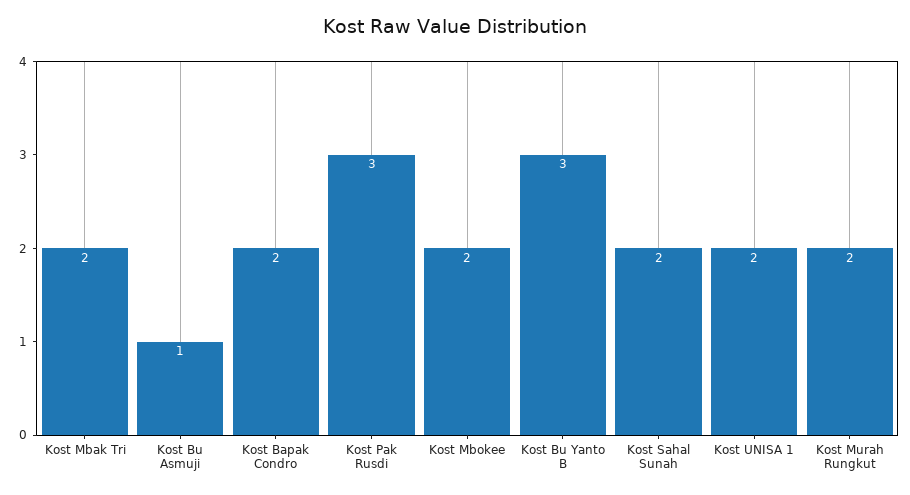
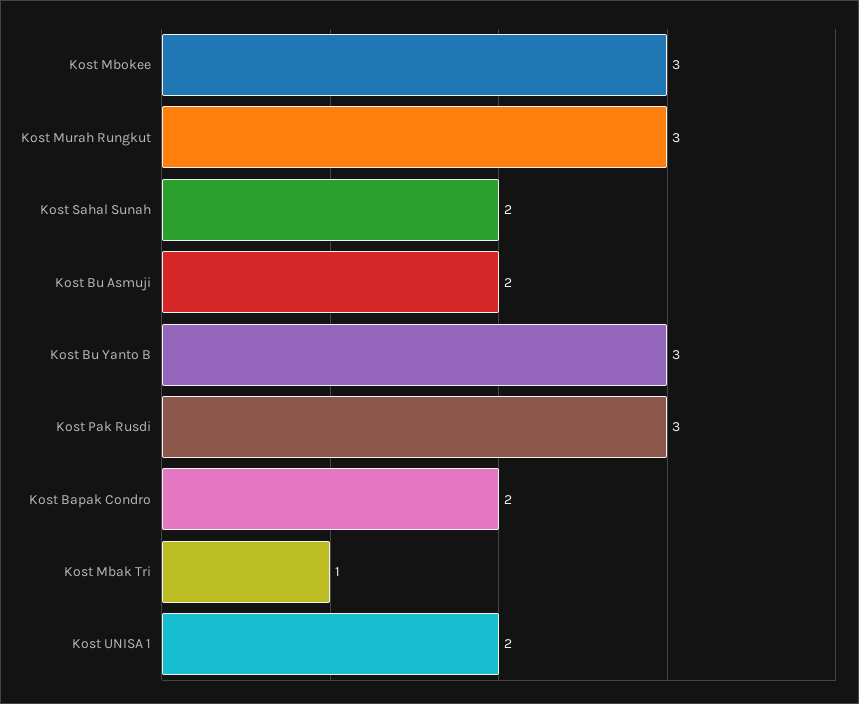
  {
-   "Kost Mbak Tri": 2,
+   "Kost Mbak Tri": 1,
-   "Kost Bu Asmuji": 1,
+   "Kost Bu Asmuji": 2,
    "Kost Bapak Condro": 2,
    "Kost Pak Rusdi": 3,
-   "Kost Mbokee": 2,
+   "Kost Mbokee": 3,
    "Kost Bu Yanto B": 3,
    "Kost Sahal Sunah": 2,
    "Kost UNISA 1": 2,
-   "Kost Murah Rungkut": 2
+   "Kost Murah Rungkut": 3
  }

